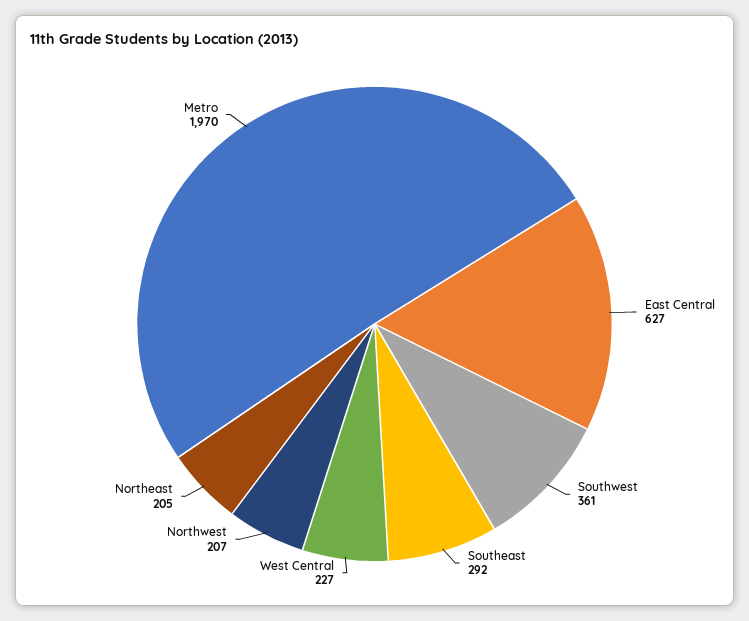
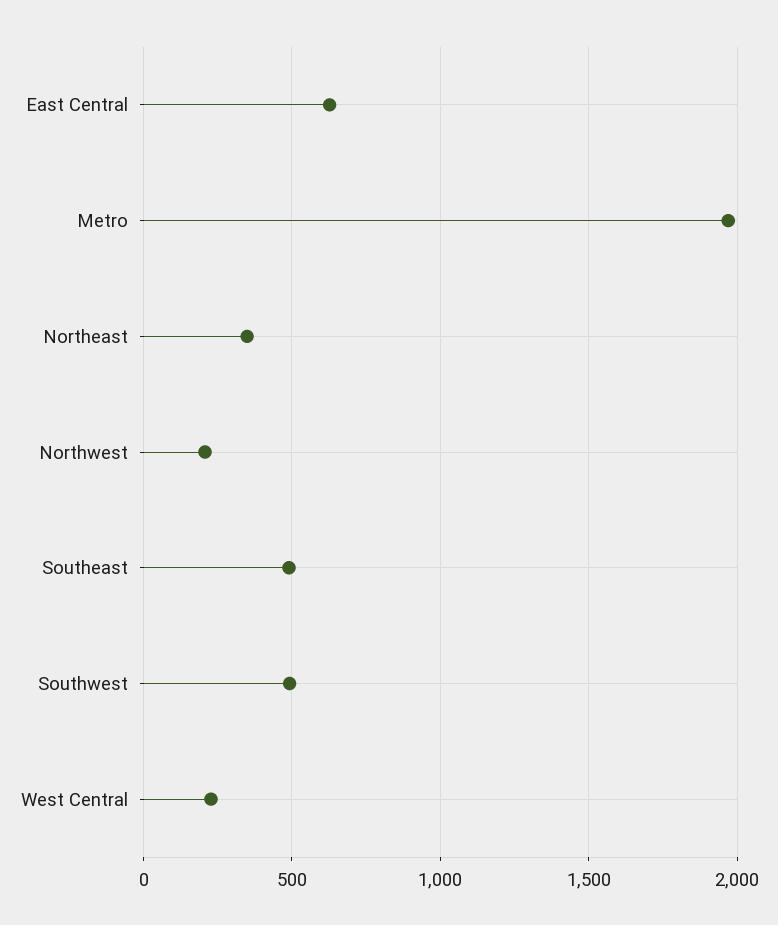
  {
    "East Central": 627,
-   "Southwest": 361,
+   "Southwest": 500,
-   "Southeast": 292,
+   "Southeast": 500,
    "West Central": 227,
    "Northwest": 207,
-   "Northeast": 205,
+   "Northeast": 350,
    "Metro": 1970
  }

